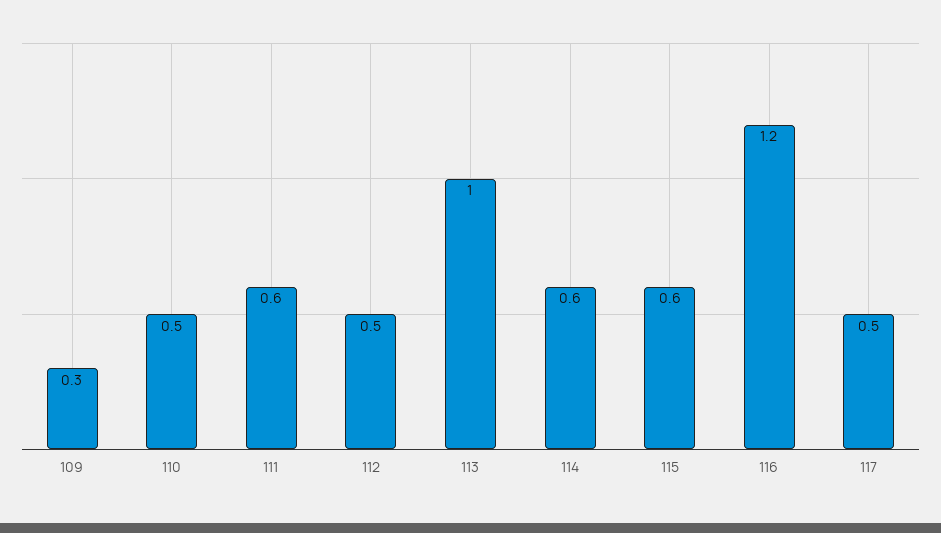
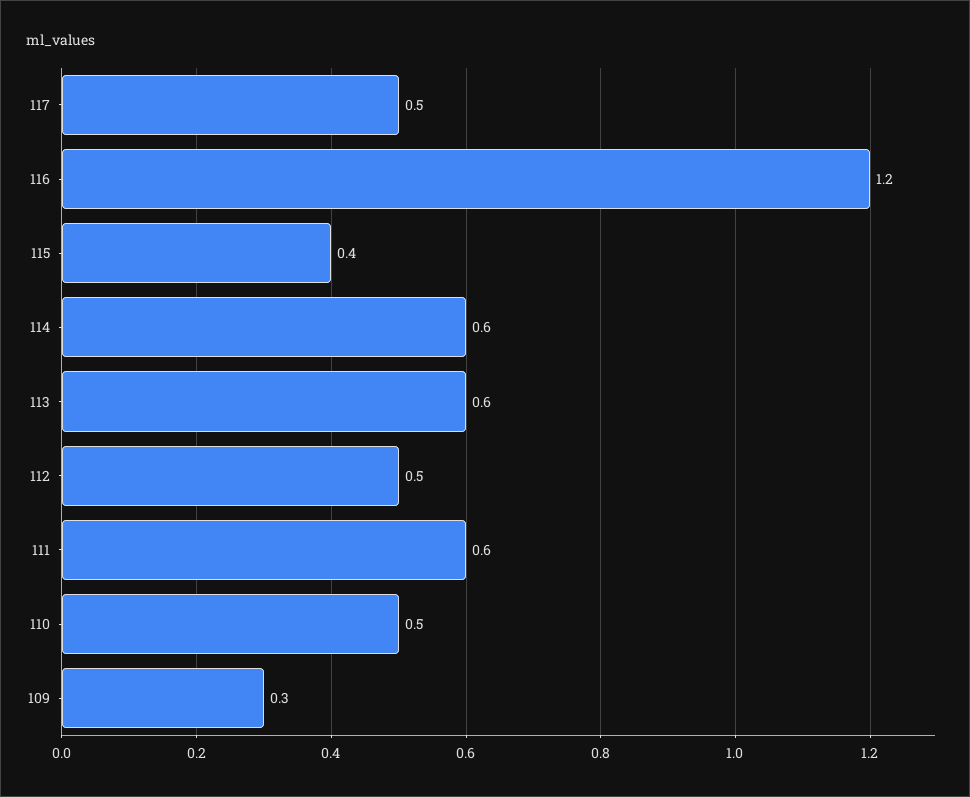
  {
    "109": 0.3,
    "110": 0.5,
    "111": 0.6,
    "112": 0.5,
-   "113": 1,
+   "113": 0.6,
    "114": 0.6,
-   "115": 0.6,
+   "115": 0.4,
    "116": 1.2,
    "117": 0.5
  }

